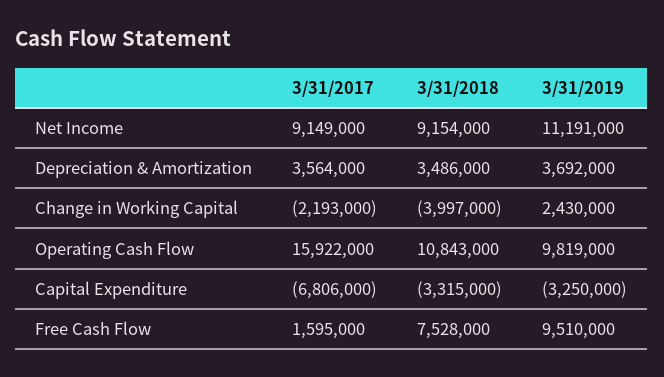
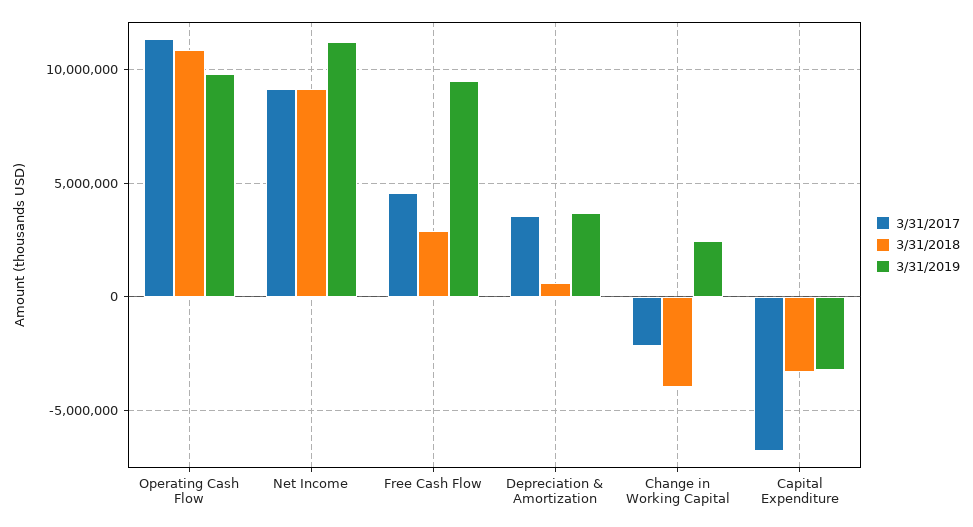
  {
    "3/31/2017": {
      "Net Income": 9149000,
      "Depreciation & Amortization": 3564000,
      "Change in Working Capital": -2193000,
-     "Operating Cash Flow": 15922000,
+     "Operating Cash Flow": 11500000,
      "Capital Expenditure": -6806000,
-     "Free Cash Flow": 1595000
+     "Free Cash Flow": 4500000
    },
    "3/31/2018": {
      "Net Income": 9154000,
-     "Depreciation & Amortization": 3486000,
+     "Depreciation & Amortization": 500000,
      "Change in Working Capital": -3997000,
      "Operating Cash Flow": 10843000,
      "Capital Expenditure": -3315000,
-     "Free Cash Flow": 7528000
+     "Free Cash Flow": 3000000
    },
    "3/31/2019": {
      "Net Income": 11191000,
      "Depreciation & Amortization": 3692000,
      "Change in Working Capital": 2430000,
      "Operating Cash Flow": 9819000,
      "Capital Expenditure": -3250000,
      "Free Cash Flow": 9510000
    }
  }

